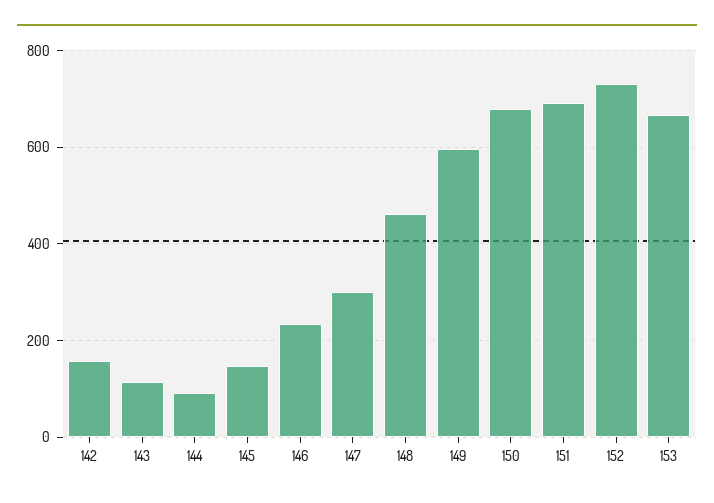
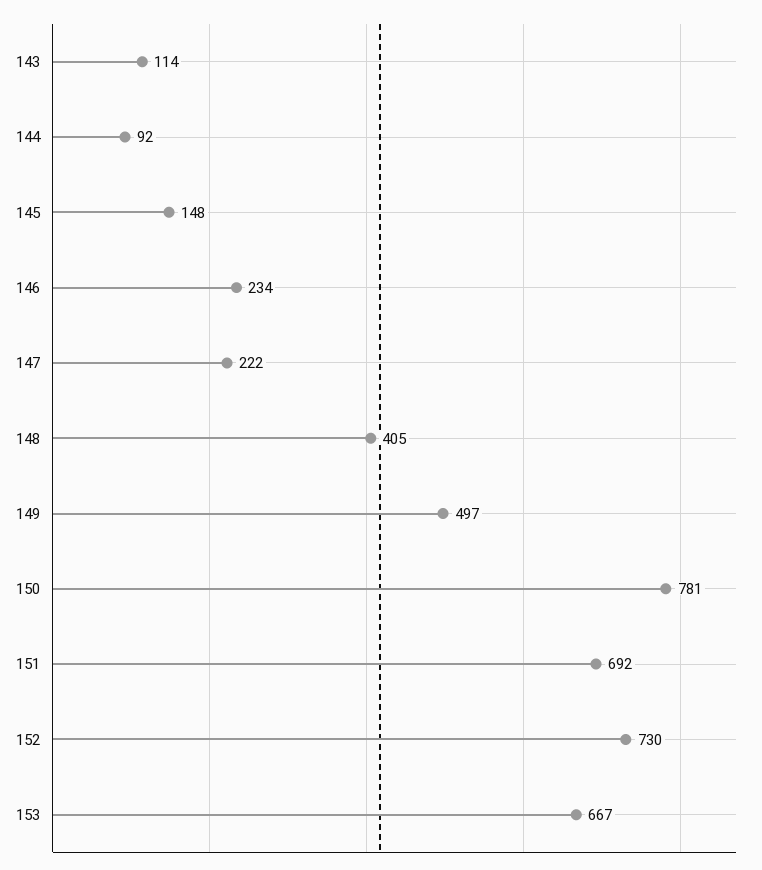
  {
-   "142": 160,
    "143": 114,
    "144": 92,
    "145": 148,
    "146": 234,
-   "147": 300,
+   "147": 222,
-   "148": 460,
+   "148": 405,
-   "149": 600,
+   "149": 497,
-   "150": 680,
+   "150": 781,
    "151": 692,
    "152": 730,
    "153": 667
  }

